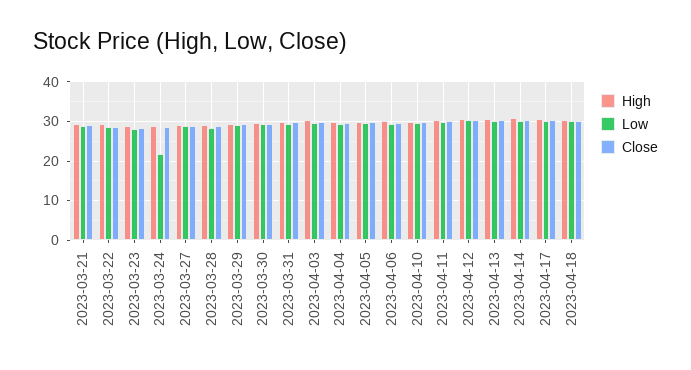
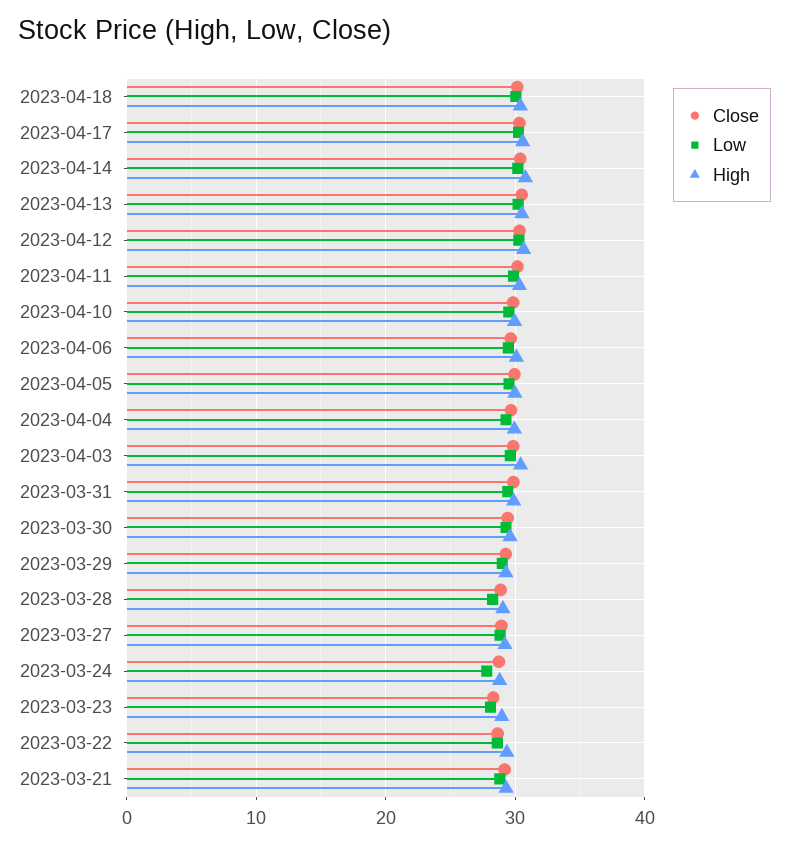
  {
    "High": {
      "2023-03-21": 29,
      "2023-03-22": 29,
      "2023-03-23": 29,
      "2023-03-24": 29,
      "2023-03-27": 29,
      "2023-03-28": 29,
      "2023-03-29": 29,
      "2023-03-30": 30,
      "2023-03-31": 30,
      "2023-04-03": 30,
      "2023-04-04": 30,
      "2023-04-05": 30,
      "2023-04-06": 30,
      "2023-04-10": 30,
      "2023-04-11": 30,
      "2023-04-12": 31,
      "2023-04-13": 31,
      "2023-04-14": 31,
      "2023-04-17": 31,
      "2023-04-18": 30
    },
    "Low": {
      "2023-03-21": 29,
      "2023-03-22": 29,
      "2023-03-23": 28,
-     "2023-03-24": 22,
+     "2023-03-24": 28,
      "2023-03-27": 29,
      "2023-03-28": 28,
      "2023-03-29": 29,
      "2023-03-30": 29,
      "2023-03-31": 29,
      "2023-04-03": 30,
      "2023-04-04": 29,
      "2023-04-05": 30,
      "2023-04-06": 29,
      "2023-04-10": 30,
      "2023-04-11": 30,
      "2023-04-12": 30,
      "2023-04-13": 30,
      "2023-04-14": 30,
      "2023-04-17": 30,
      "2023-04-18": 30
    },
    "Close": {
      "2023-03-21": 29,
      "2023-03-22": 29,
      "2023-03-23": 28,
      "2023-03-24": 29,
      "2023-03-27": 29,
      "2023-03-28": 29,
      "2023-03-29": 29,
      "2023-03-30": 29,
      "2023-03-31": 30,
      "2023-04-03": 30,
      "2023-04-04": 30,
      "2023-04-05": 30,
      "2023-04-06": 30,
      "2023-04-10": 30,
      "2023-04-11": 30,
      "2023-04-12": 30,
      "2023-04-13": 31,
      "2023-04-14": 30,
      "2023-04-17": 30,
      "2023-04-18": 30
    }
  }

